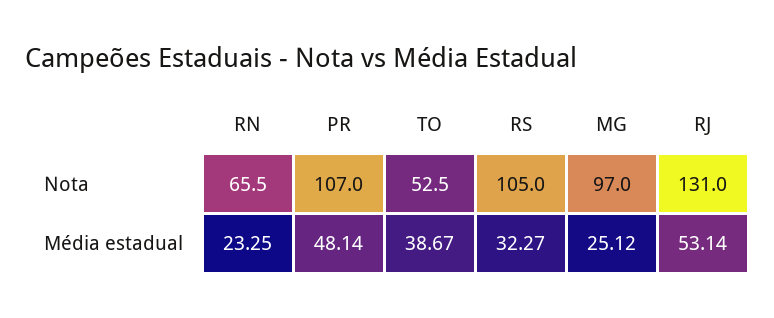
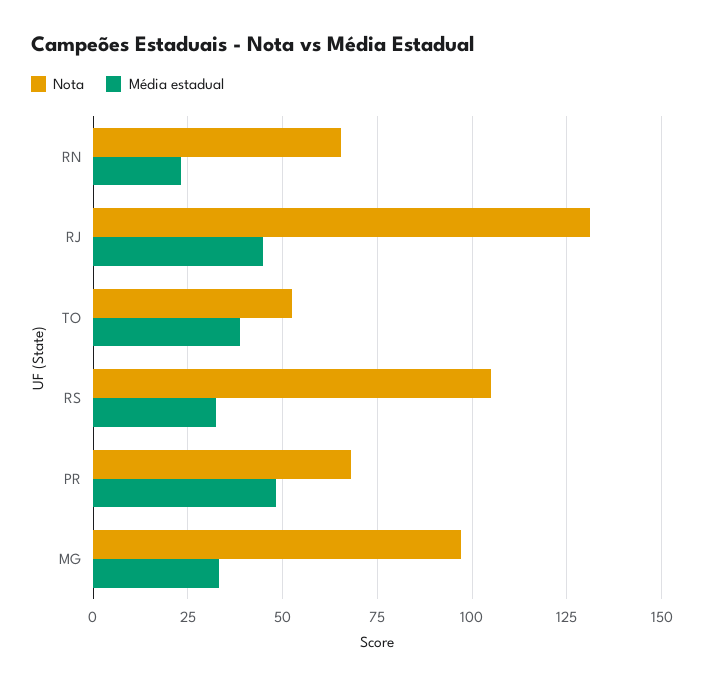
  {
    "Nota": {
      "RN": 65.5,
-     "PR": 107,
+     "PR": 67.5,
      "TO": 52.5,
      "RS": 105,
      "MG": 97,
      "RJ": 131
    },
    "Média estadual": {
      "RN": 23.25,
      "PR": 48.14,
      "TO": 38.67,
      "RS": 32.27,
-     "MG": 25.12,
+     "MG": 32.5,
-     "RJ": 53.14
+     "RJ": 45
    }
  }

